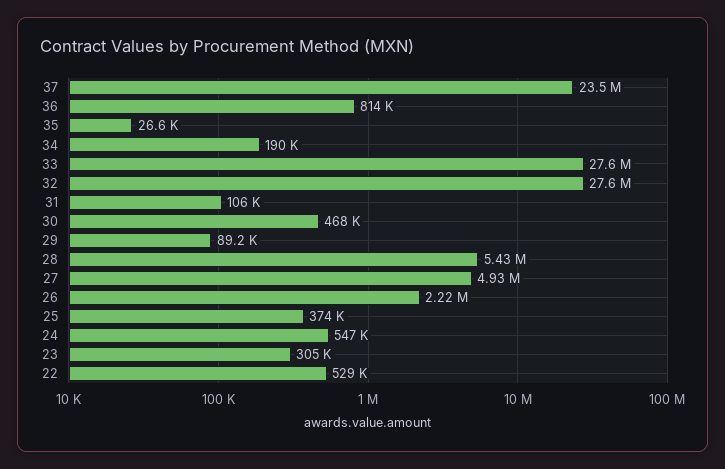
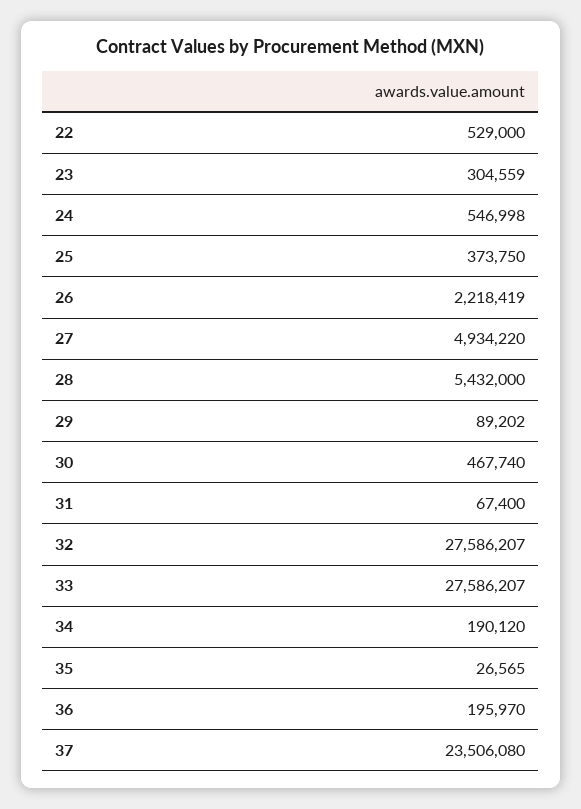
  {
    "37": 23506080,
-   "36": 814000,
+   "36": 195970,
    "35": 26565,
    "34": 190120,
    "33": 27586207,
    "32": 27586207,
-   "31": 106000,
+   "31": 67400,
    "30": 467740,
    "29": 89202,
    "28": 5432000,
    "27": 4934220,
    "26": 2218419,
    "25": 373750,
    "24": 546998,
    "23": 304559,
    "22": 529000
  }

